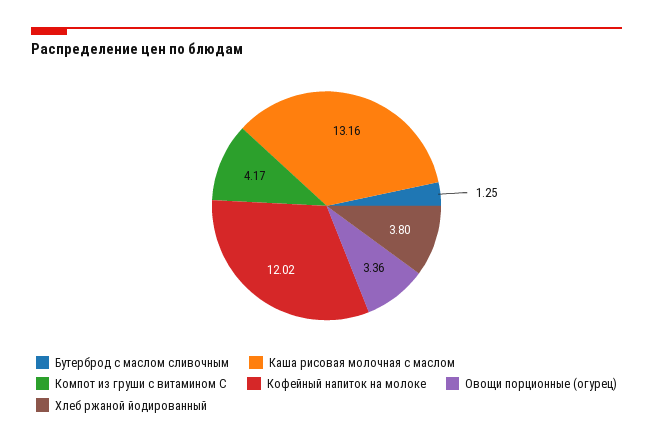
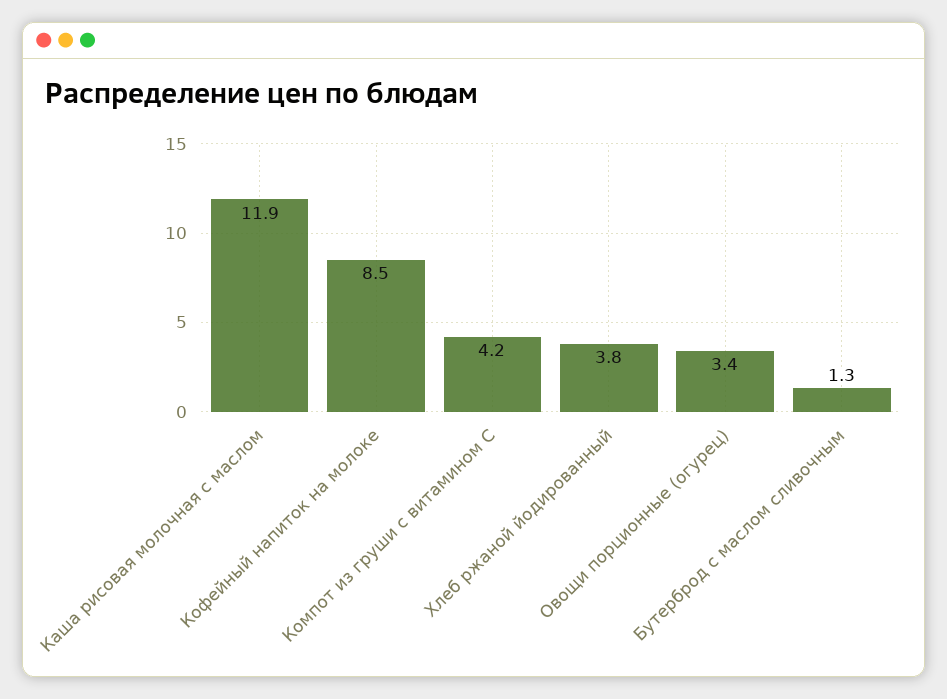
  {
    "Бутерброд с маслом сливочным": 1.25,
-   "Каша рисовая молочная с маслом": 13.16,
+   "Каша рисовая молочная с маслом": 11.9,
    "Компот из груши с витамином С": 4.17,
-   "Кофейный напиток на молоке": 12.02,
+   "Кофейный напиток на молоке": 8.5,
    "Овощи порционные (огурец)": 3.36,
    "Хлеб ржаной йодированный": 3.8
  }

